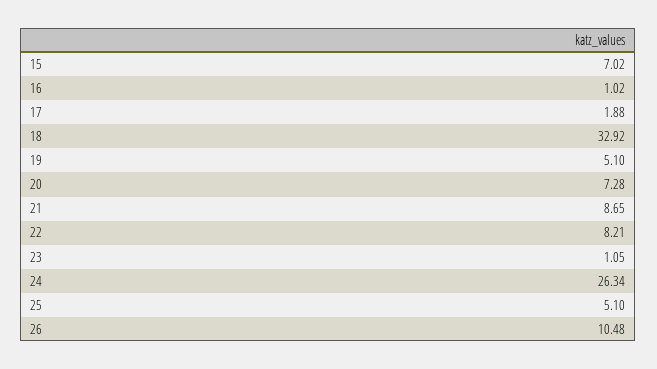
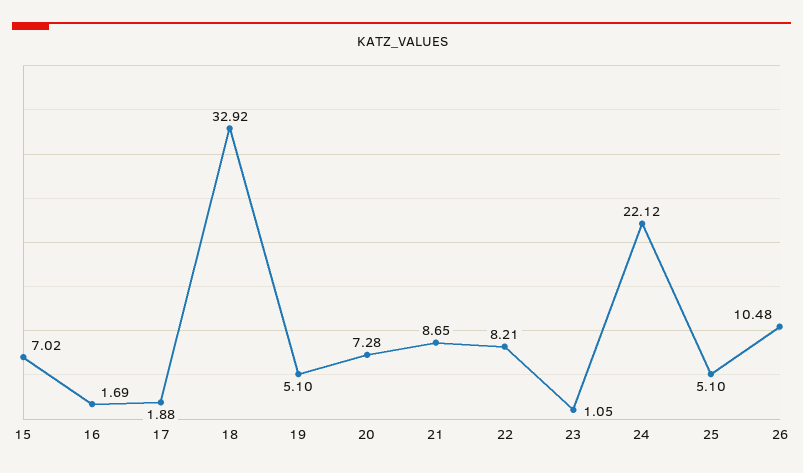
  {
    "15": 7.02,
-   "16": 1.02,
+   "16": 1.69,
    "17": 1.88,
    "18": 32.92,
    "19": 5.1,
    "20": 7.28,
    "21": 8.65,
    "22": 8.21,
    "23": 1.05,
-   "24": 26.34,
+   "24": 22.12,
    "25": 5.1,
    "26": 10.48
  }

